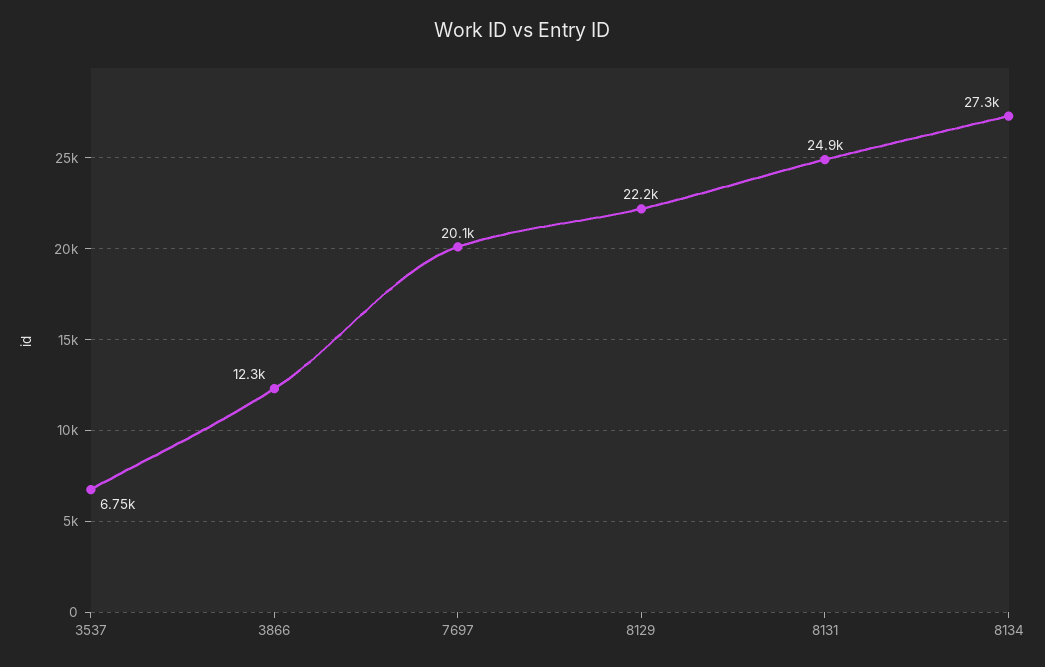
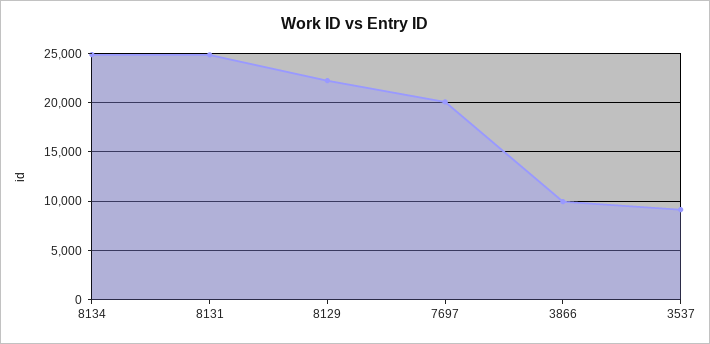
  {
-   "3537": 6750,
+   "3537": 9000,
-   "3866": 12300,
+   "3866": 10000,
    "7697": 20100,
    "8129": 22200,
    "8131": 24900,
-   "8134": 27300
+   "8134": 25000
  }

